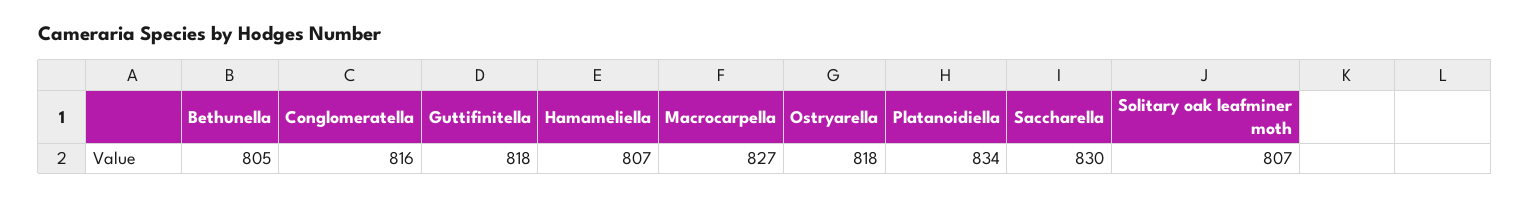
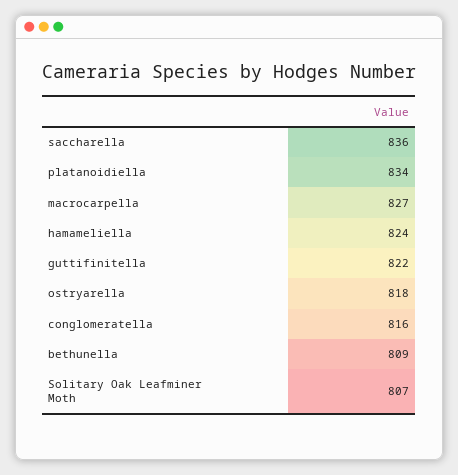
  {
-   "Bethunella": 805,
+   "Bethunella": 809,
    "Conglomeratella": 816,
-   "Guttifinitella": 818,
+   "Guttifinitella": 822,
-   "Hamameliella": 807,
+   "Hamameliella": 824,
    "Macrocarpella": 827,
    "Ostryarella": 818,
    "Platanoidiella": 834,
-   "Saccharella": 830,
+   "Saccharella": 836,
    "Solitary oak leafminer moth": 807
  }

